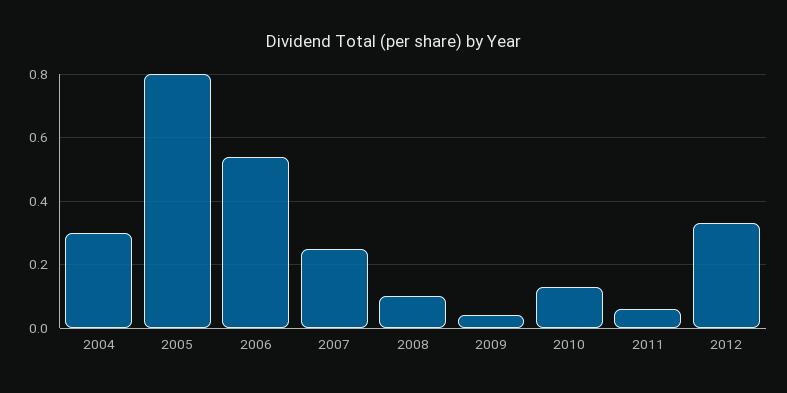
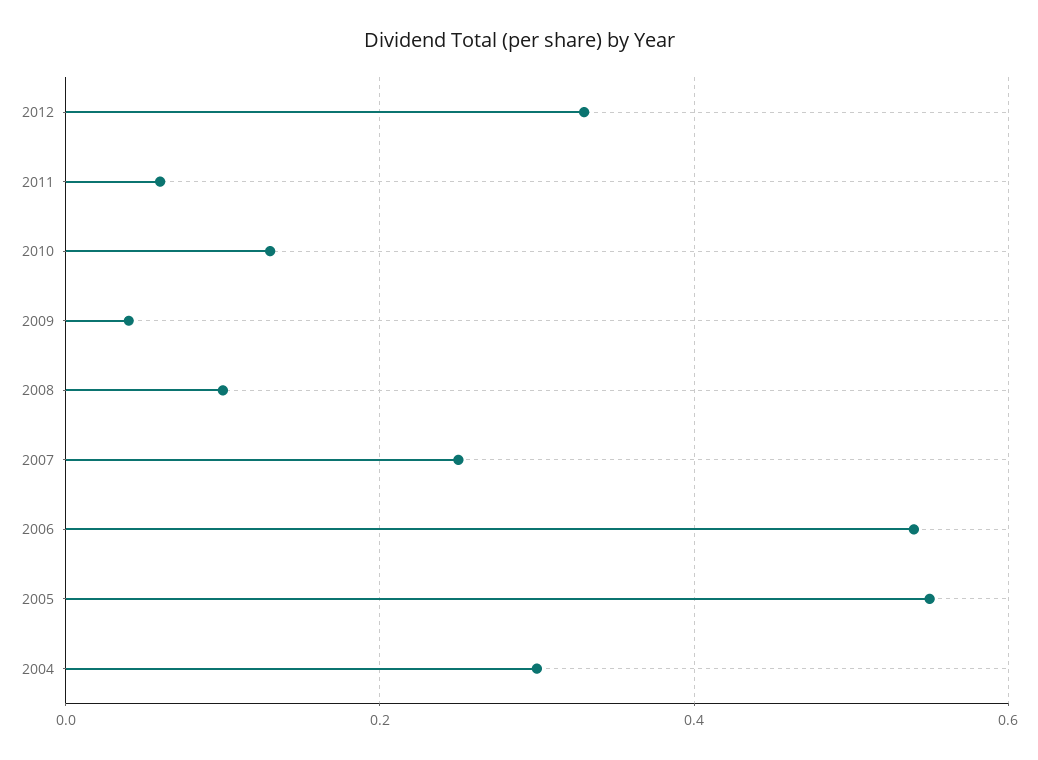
  {
    "2004": 0.3,
-   "2005": 0.8,
+   "2005": 0.55,
    "2006": 0.55,
    "2007": 0.25,
    "2008": 0.1,
    "2009": 0.05,
    "2010": 0.15,
    "2011": 0.05,
    "2012": 0.35
  }

